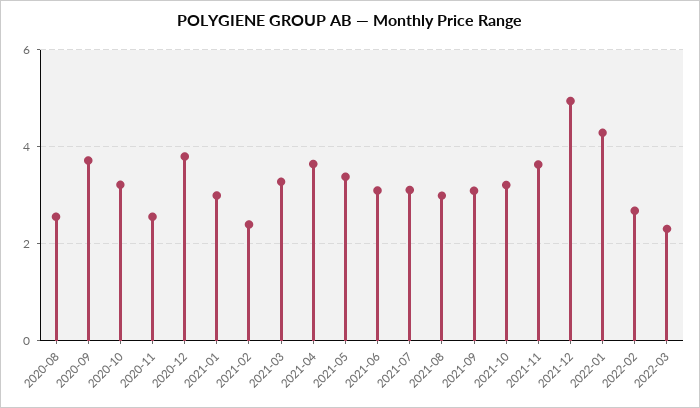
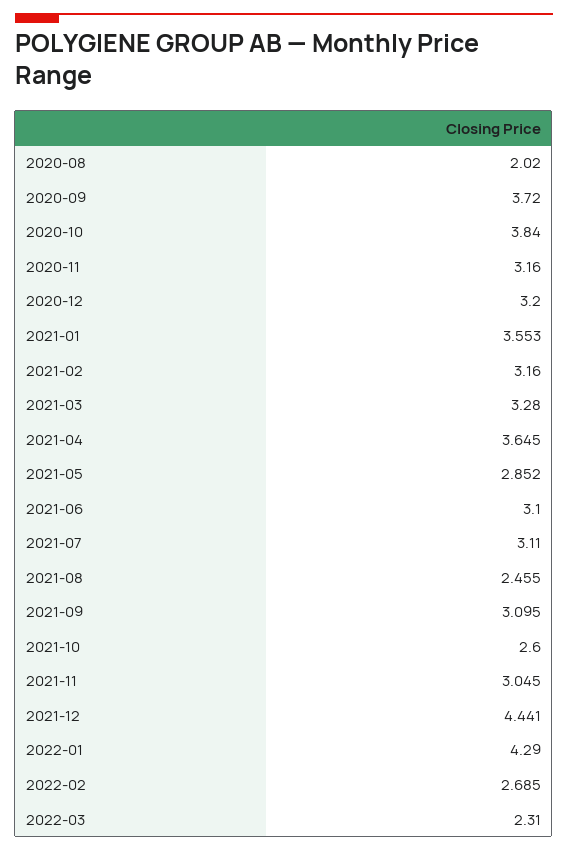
  {
-   "2020-08": 2.6,
+   "2020-08": 2.02,
    "2020-09": 3.72,
-   "2020-10": 3.2,
+   "2020-10": 3.84,
-   "2020-11": 2.6,
+   "2020-11": 3.16,
-   "2020-12": 3.8,
+   "2020-12": 3.2,
-   "2021-01": 3,
+   "2021-01": 3.553,
-   "2021-02": 2.4,
+   "2021-02": 3.16,
    "2021-03": 3.28,
    "2021-04": 3.645,
-   "2021-05": 3.4,
+   "2021-05": 2.852,
    "2021-06": 3.1,
    "2021-07": 3.11,
-   "2021-08": 3,
+   "2021-08": 2.455,
    "2021-09": 3.095,
-   "2021-10": 3.2,
+   "2021-10": 2.6,
-   "2021-11": 3.6,
+   "2021-11": 3.045,
-   "2021-12": 5,
+   "2021-12": 4.441,
    "2022-01": 4.29,
    "2022-02": 2.685,
    "2022-03": 2.31
  }

